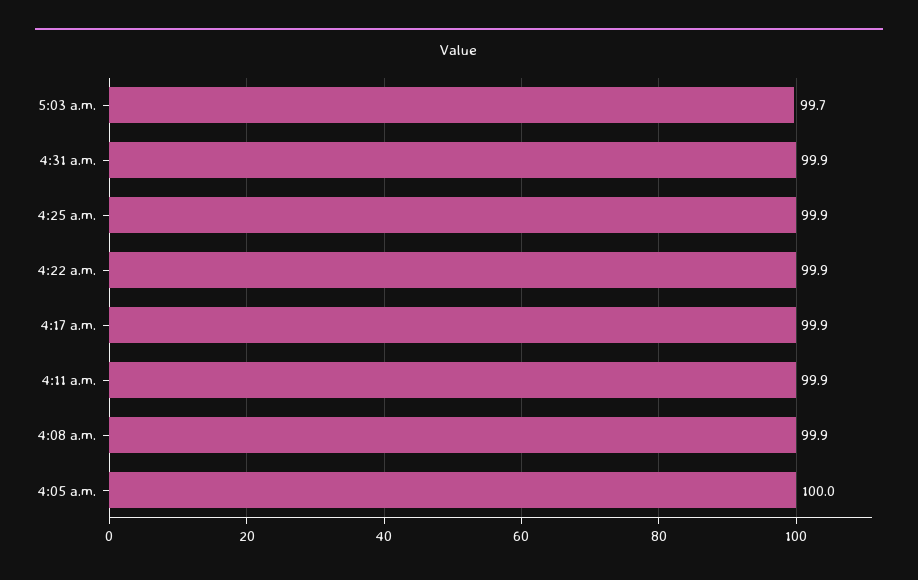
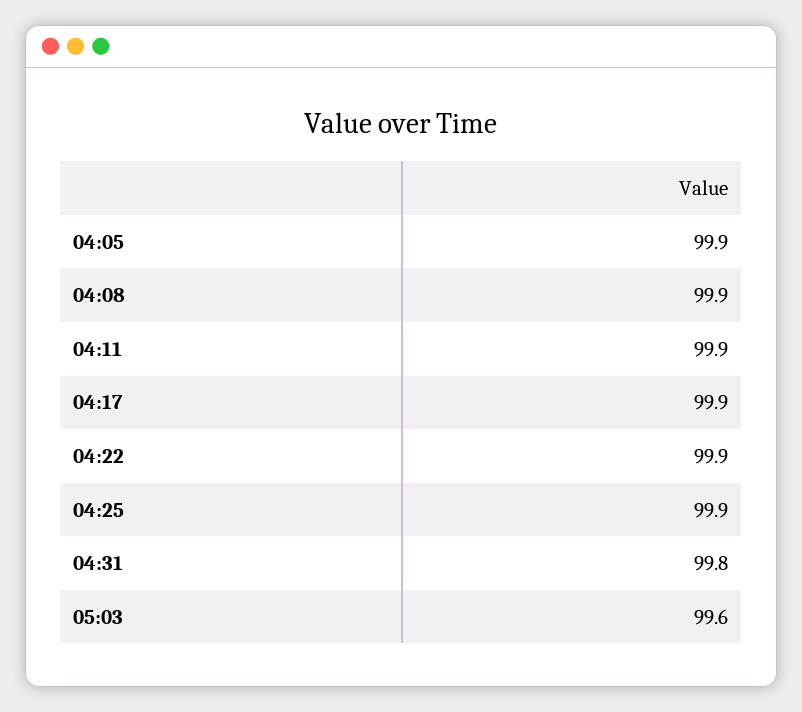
  {
-   "5:03 a.m.": 99.7,
+   "5:03 a.m.": 99.6,
-   "4:31 a.m.": 99.9,
+   "4:31 a.m.": 99.8,
    "4:25 a.m.": 99.9,
    "4:22 a.m.": 99.9,
    "4:17 a.m.": 99.9,
    "4:11 a.m.": 99.9,
    "4:08 a.m.": 99.9,
-   "4:05 a.m.": 100
+   "4:05 a.m.": 99.9
  }

